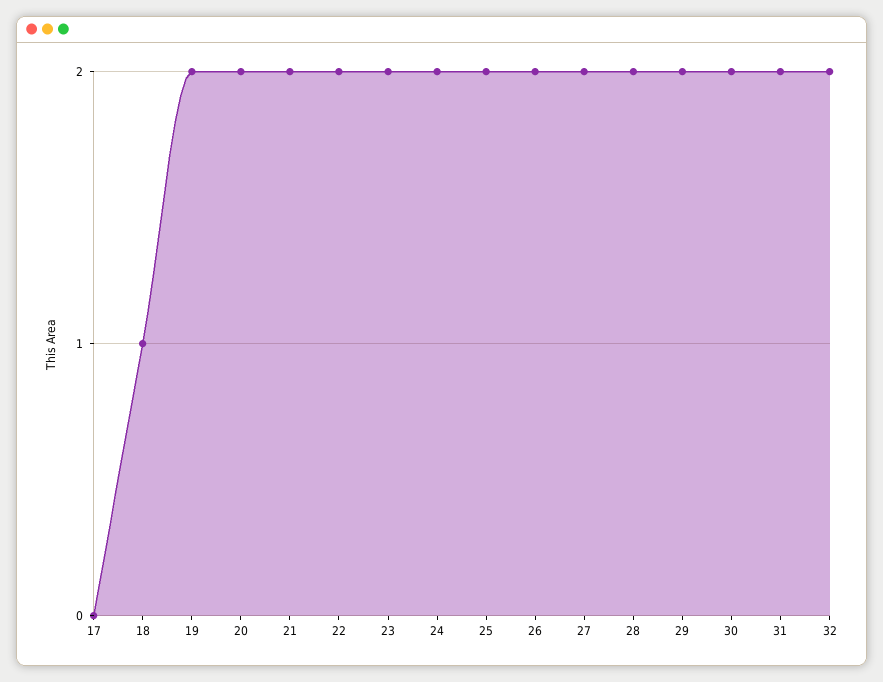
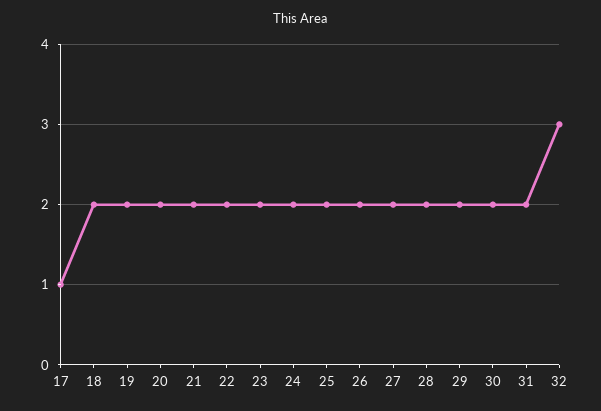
  {
-   "17": 0,
+   "17": 1,
-   "18": 1,
+   "18": 2,
    "19": 2,
    "20": 2,
    "21": 2,
    "22": 2,
    "23": 2,
    "24": 2,
    "25": 2,
    "26": 2,
    "27": 2,
    "28": 2,
    "29": 2,
    "30": 2,
    "31": 2,
-   "32": 2
+   "32": 3
  }

